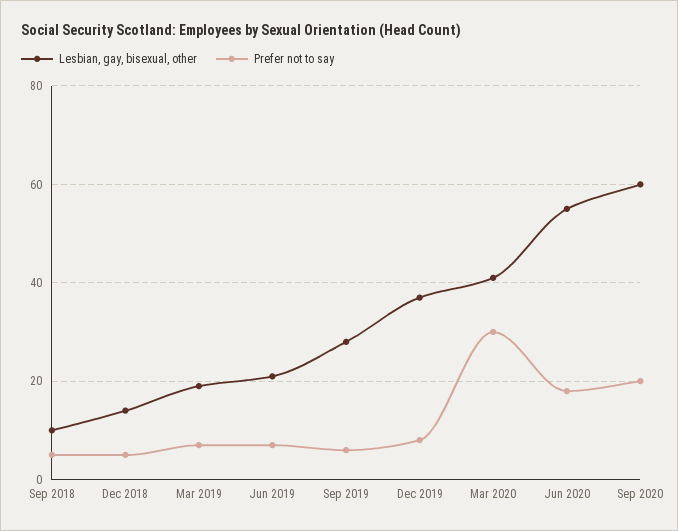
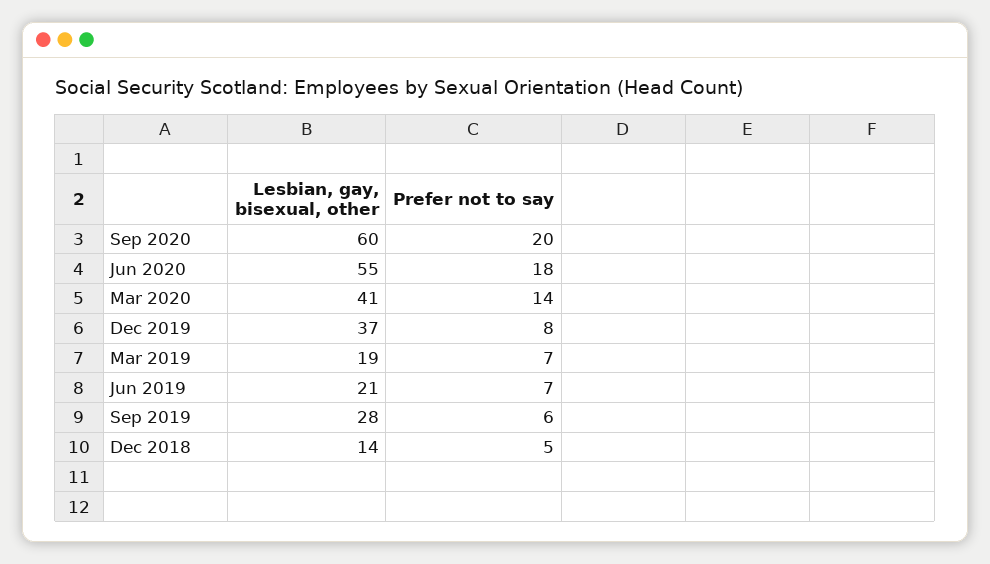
  {
    "Lesbian, gay, bisexual, other": {
-     "Sep 2018": 10,
      "Dec 2018": 14,
      "Mar 2019": 19,
      "Jun 2019": 21,
      "Sep 2019": 28,
      "Dec 2019": 37,
      "Mar 2020": 41,
      "Jun 2020": 55,
      "Sep 2020": 60
    },
    "Prefer not to say": {
-     "Sep 2018": 5,
      "Dec 2018": 5,
      "Mar 2019": 7,
      "Jun 2019": 7,
      "Sep 2019": 6,
      "Dec 2019": 8,
-     "Mar 2020": 30,
+     "Mar 2020": 14,
      "Jun 2020": 18,
      "Sep 2020": 20
    }
  }

